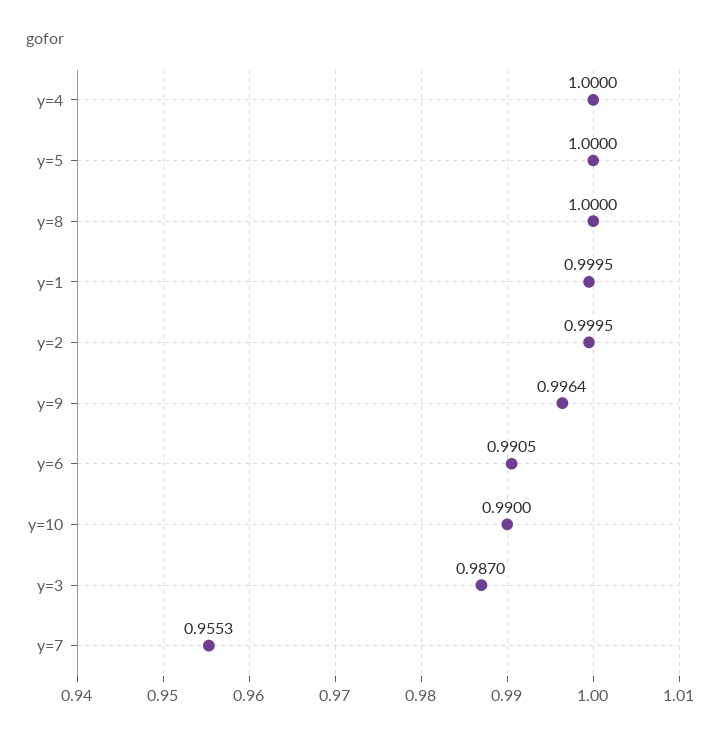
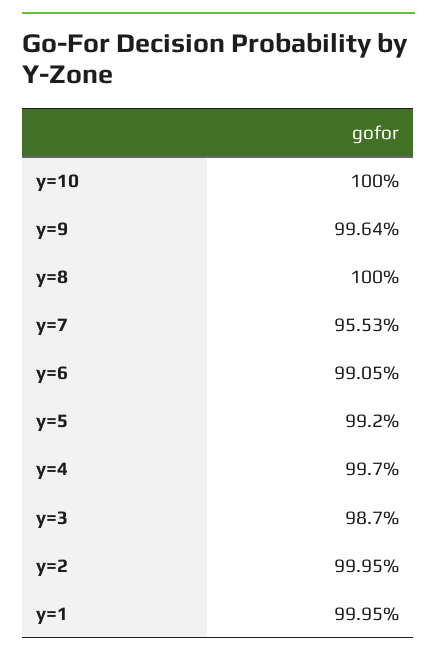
  {
-   "y=4": 1,
+   "y=4": 0.997,
-   "y=5": 1,
+   "y=5": 0.992,
    "y=8": 1,
    "y=1": 0.9995,
    "y=2": 0.9995,
    "y=9": 0.9964,
    "y=6": 0.9905,
-   "y=10": 0.99,
+   "y=10": 1,
    "y=3": 0.987,
    "y=7": 0.9553
  }

